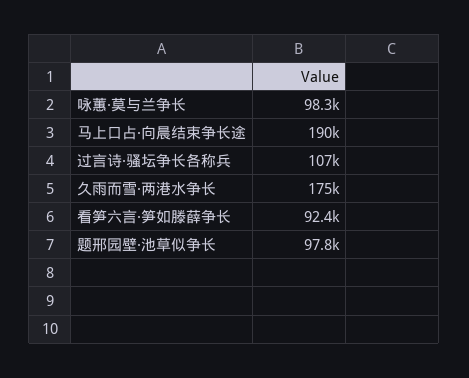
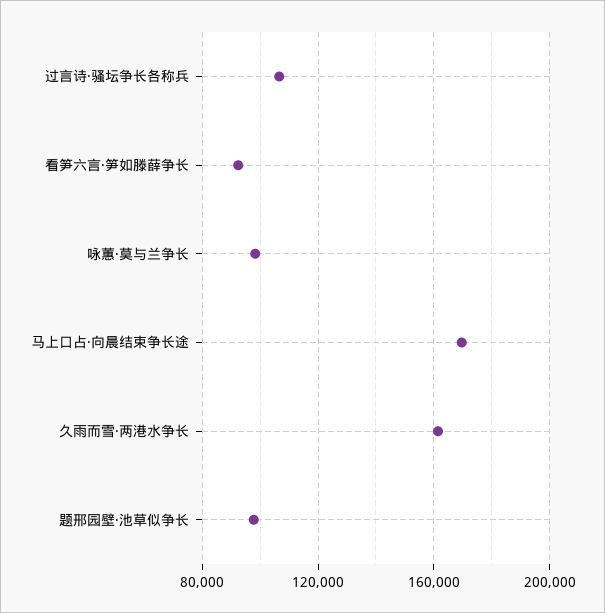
  {
    "咏蕙·莫与兰争长": 98300,
-   "马上口占·向晨结束争长途": 190000,
+   "马上口占·向晨结束争长途": 170000,
    "过言诗·骚坛争长各称兵": 107000,
-   "久雨而雪·两港水争长": 175000,
+   "久雨而雪·两港水争长": 160000,
    "看笋六言·笋如滕薛争长": 92400,
    "题邢园壁·池草似争长": 97800
  }

